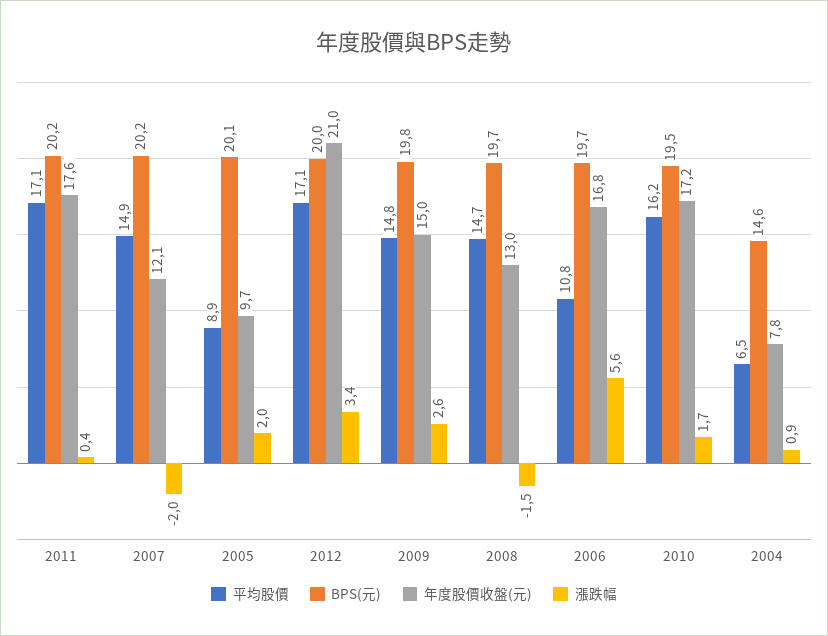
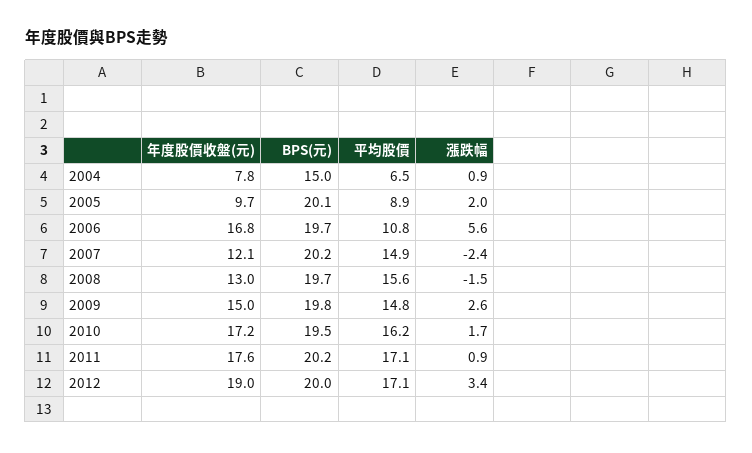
  {
    "平均股價": {
      "2011": 17.1,
      "2007": 14.9,
      "2005": 8.9,
      "2012": 17.1,
      "2009": 14.8,
-     "2008": 14.7,
+     "2008": 15.6,
      "2006": 10.8,
      "2010": 16.2,
      "2004": 6.5
    },
    "BPS(元)": {
      "2011": 20.2,
      "2007": 20.2,
      "2005": 20.1,
      "2012": 20,
      "2009": 19.8,
      "2008": 19.7,
      "2006": 19.7,
      "2010": 19.5,
-     "2004": 14.6
+     "2004": 15
    },
    "年度股價收盤(元)": {
      "2011": 17.6,
      "2007": 12.1,
      "2005": 9.7,
-     "2012": 21,
+     "2012": 19,
      "2009": 15,
      "2008": 13,
      "2006": 16.8,
      "2010": 17.2,
      "2004": 7.8
    },
    "漲跌幅": {
-     "2011": 0.4,
+     "2011": 0.9,
-     "2007": -2,
+     "2007": -2.4,
      "2005": 2,
      "2012": 3.4,
      "2009": 2.6,
      "2008": -1.5,
      "2006": 5.6,
      "2010": 1.7,
      "2004": 0.9
    }
  }

